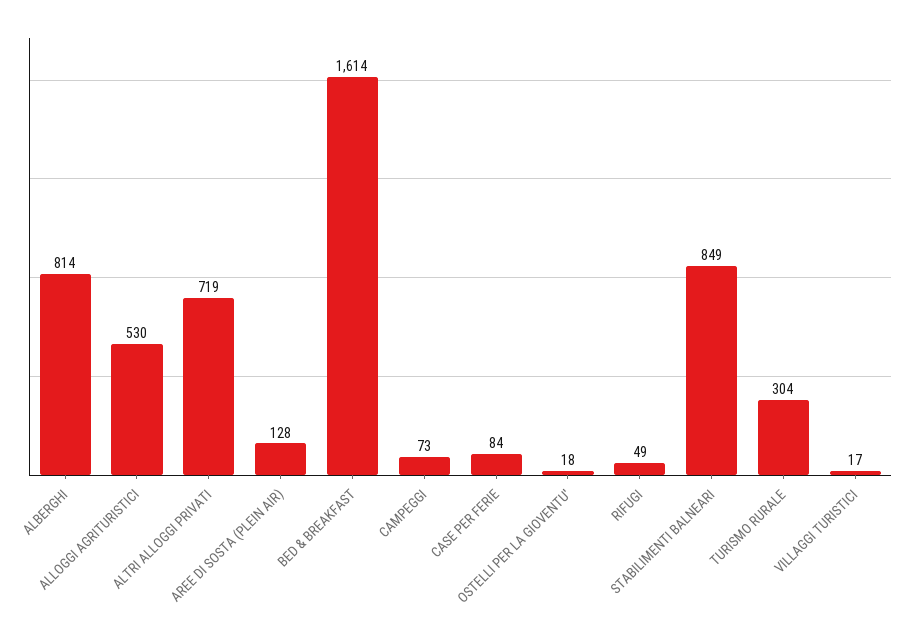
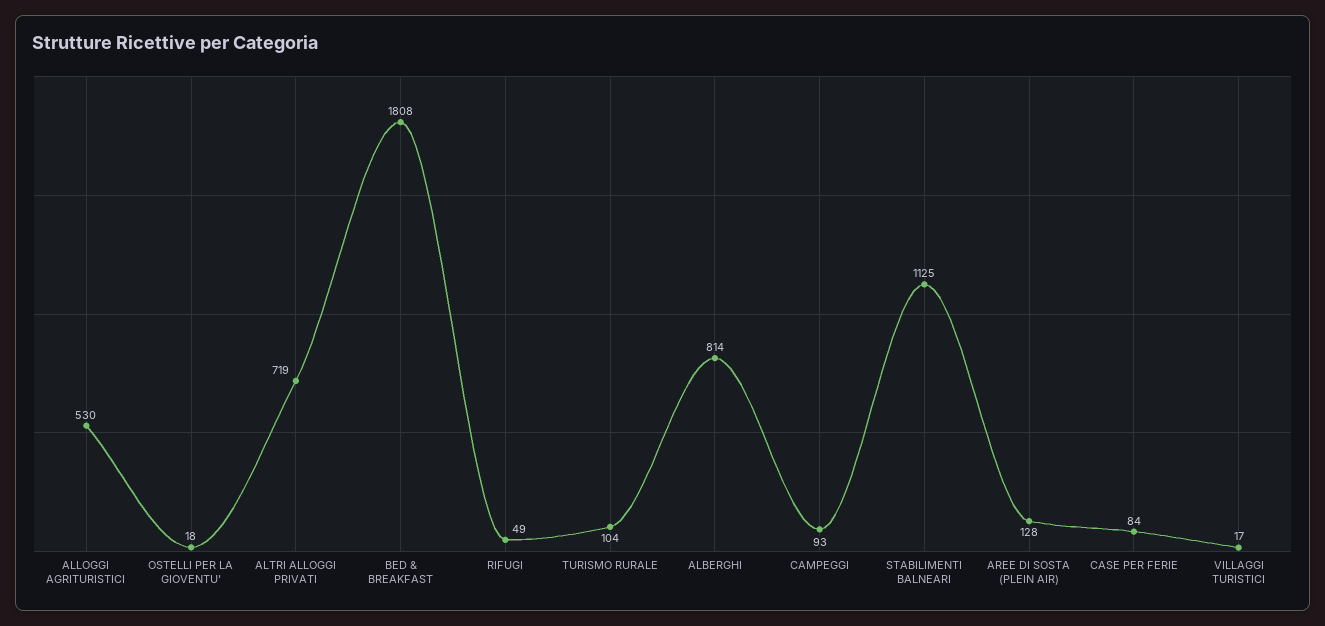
  {
    "ALBERGHI": 814,
    "ALLOGGI AGRITURISTICI": 530,
    "ALTRI ALLOGGI PRIVATI": 719,
    "AREE DI SOSTA (PLEIN AIR)": 128,
-   "BED & BREAKFAST": 1614,
+   "BED & BREAKFAST": 1808,
-   "CAMPEGGI": 73,
+   "CAMPEGGI": 93,
    "CASE PER FERIE": 84,
    "OSTELLI PER LA GIOVENTU'": 18,
    "RIFUGI": 49,
-   "STABILIMENTI BALNEARI": 849,
+   "STABILIMENTI BALNEARI": 1125,
-   "TURISMO RURALE": 304,
+   "TURISMO RURALE": 104,
    "VILLAGGI TURISTICI": 17
  }

